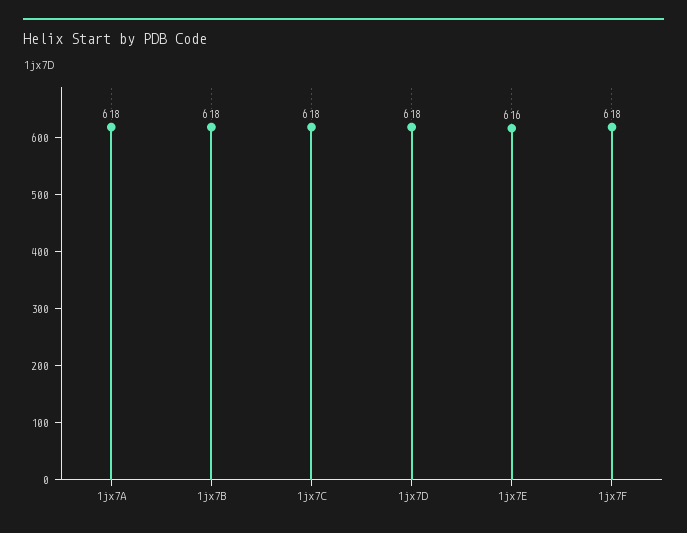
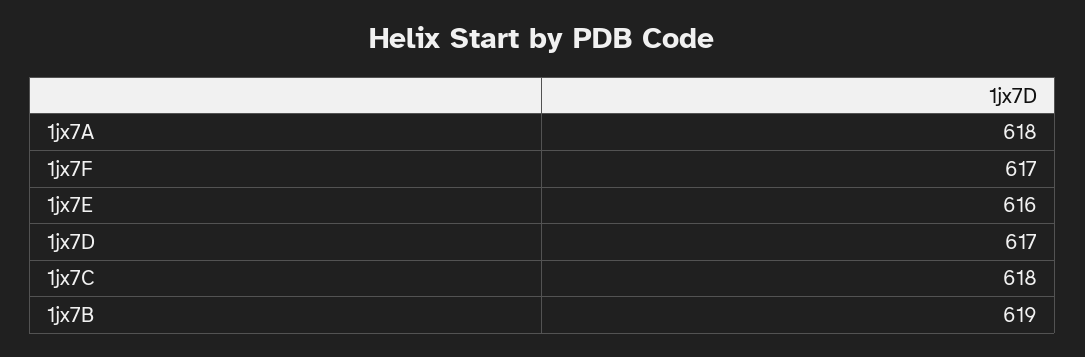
  {
    "1jx7A": 618,
-   "1jx7B": 618,
+   "1jx7B": 619,
    "1jx7C": 618,
-   "1jx7D": 618,
+   "1jx7D": 617,
    "1jx7E": 616,
-   "1jx7F": 618
+   "1jx7F": 617
  }

